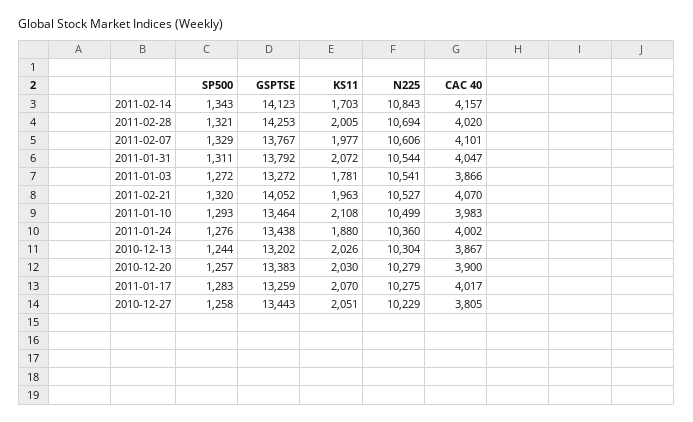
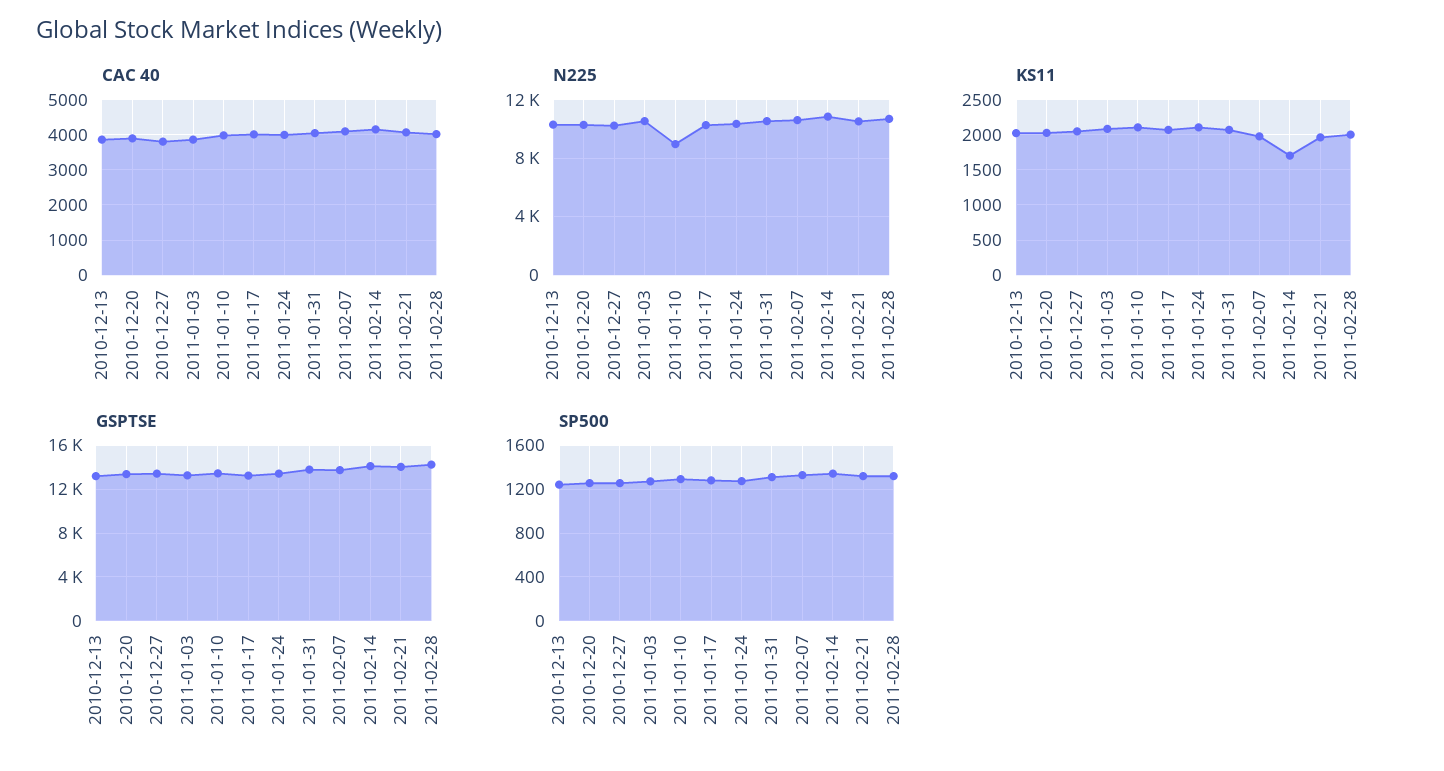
  {
    "SP500": {
      "2011-02-14": 1343,
      "2011-02-28": 1321,
      "2011-02-07": 1329,
      "2011-01-31": 1311,
      "2011-01-03": 1272,
      "2011-02-21": 1320,
      "2011-01-10": 1293,
      "2011-01-24": 1276,
      "2010-12-13": 1244,
      "2010-12-20": 1257,
      "2011-01-17": 1283,
      "2010-12-27": 1258
    },
    "GSPTSE": {
      "2011-02-14": 14123,
      "2011-02-28": 14253,
      "2011-02-07": 13767,
      "2011-01-31": 13792,
      "2011-01-03": 13272,
      "2011-02-21": 14052,
      "2011-01-10": 13464,
      "2011-01-24": 13438,
      "2010-12-13": 13202,
      "2010-12-20": 13383,
      "2011-01-17": 13259,
      "2010-12-27": 13443
    },
    "KS11": {
      "2011-02-14": 1703,
      "2011-02-28": 2005,
      "2011-02-07": 1977,
      "2011-01-31": 2072,
-     "2011-01-03": 1781,
+     "2011-01-03": 2100,
      "2011-02-21": 1963,
      "2011-01-10": 2108,
-     "2011-01-24": 1880,
+     "2011-01-24": 2100,
      "2010-12-13": 2026,
      "2010-12-20": 2030,
      "2011-01-17": 2070,
      "2010-12-27": 2051
    },
    "N225": {
      "2011-02-14": 10843,
      "2011-02-28": 10694,
      "2011-02-07": 10606,
      "2011-01-31": 10544,
      "2011-01-03": 10541,
      "2011-02-21": 10527,
-     "2011-01-10": 10499,
+     "2011-01-10": 9000,
      "2011-01-24": 10360,
      "2010-12-13": 10304,
      "2010-12-20": 10279,
      "2011-01-17": 10275,
      "2010-12-27": 10229
    },
    "CAC 40": {
      "2011-02-14": 4157,
      "2011-02-28": 4020,
      "2011-02-07": 4101,
      "2011-01-31": 4047,
      "2011-01-03": 3866,
      "2011-02-21": 4070,
      "2011-01-10": 3983,
      "2011-01-24": 4002,
      "2010-12-13": 3867,
      "2010-12-20": 3900,
      "2011-01-17": 4017,
      "2010-12-27": 3805
    }
  }

